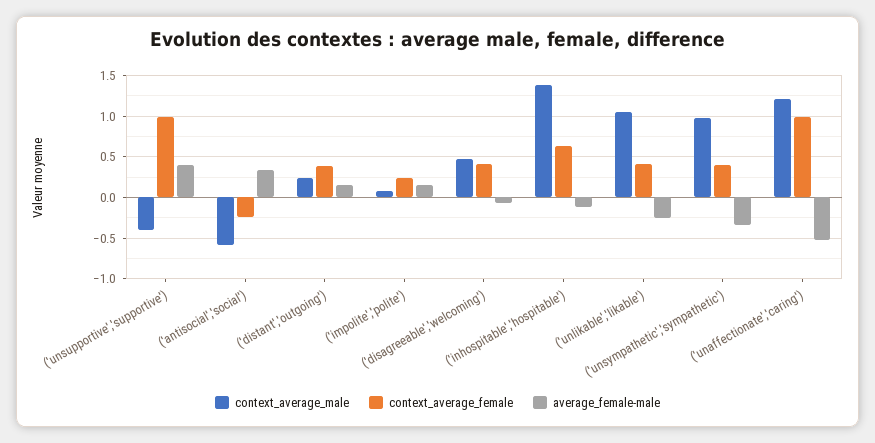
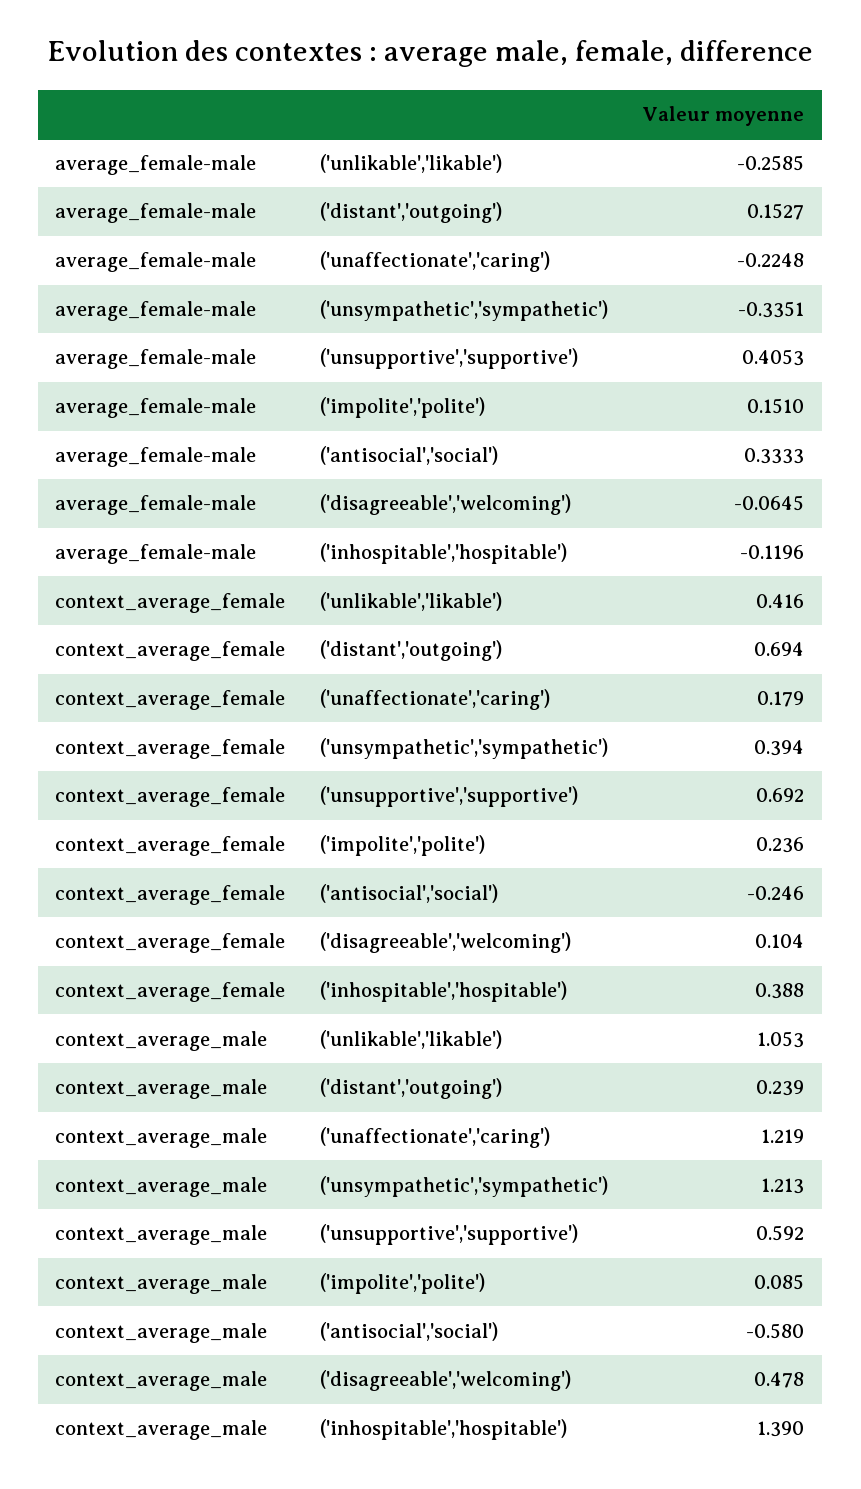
  {
    "context_average_male": {
-     "('unsupportive','supportive')": -0.4,
+     "('unsupportive','supportive')": 0.592,
      "('antisocial','social')": -0.58,
      "('distant','outgoing')": 0.239,
      "('impolite','polite')": 0.085,
      "('disagreeable','welcoming')": 0.478,
      "('inhospitable','hospitable')": 1.39,
      "('unlikable','likable')": 1.053,
-     "('unsympathetic','sympathetic')": 1,
+     "('unsympathetic','sympathetic')": 1.213,
      "('unaffectionate','caring')": 1.219
    },
    "context_average_female": {
-     "('unsupportive','supportive')": 1,
+     "('unsupportive','supportive')": 0.692,
      "('antisocial','social')": -0.246,
-     "('distant','outgoing')": 0.4,
+     "('distant','outgoing')": 0.694,
      "('impolite','polite')": 0.236,
-     "('disagreeable','welcoming')": 0.4,
+     "('disagreeable','welcoming')": 0.104,
-     "('inhospitable','hospitable')": 0.6,
+     "('inhospitable','hospitable')": 0.388,
      "('unlikable','likable')": 0.416,
      "('unsympathetic','sympathetic')": 0.394,
-     "('unaffectionate','caring')": 1
+     "('unaffectionate','caring')": 0.179
    },
    "average_female-male": {
      "('unsupportive','supportive')": 0.4053,
      "('antisocial','social')": 0.3333,
      "('distant','outgoing')": 0.1527,
      "('impolite','polite')": 0.151,
      "('disagreeable','welcoming')": -0.0645,
      "('inhospitable','hospitable')": -0.1196,
      "('unlikable','likable')": -0.2585,
      "('unsympathetic','sympathetic')": -0.3351,
-     "('unaffectionate','caring')": -0.5
+     "('unaffectionate','caring')": -0.2248
    }
  }

